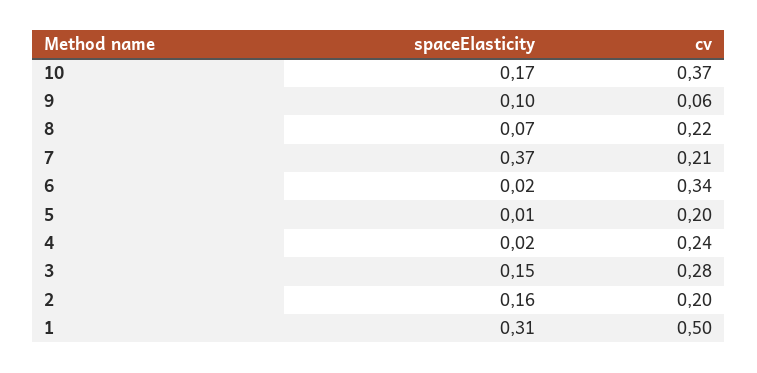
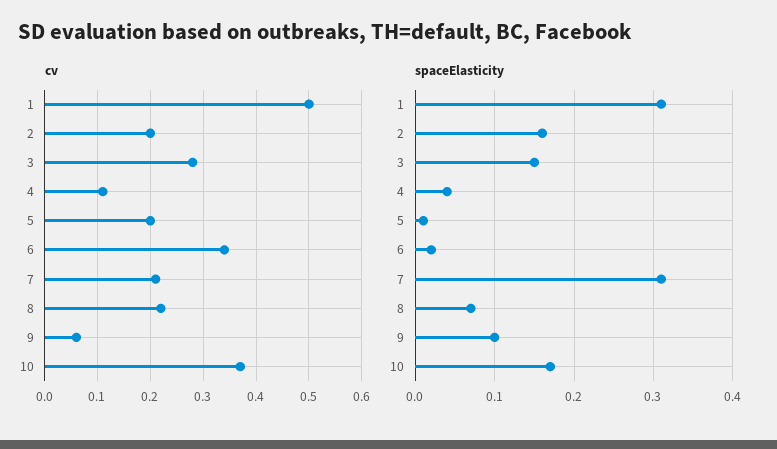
  {
    "spaceElasticity": {
      "10": 0.17,
      "9": 0.1,
      "8": 0.07,
-     "7": 0.37,
+     "7": 0.31,
      "6": 0.02,
      "5": 0.01,
-     "4": 0.02,
+     "4": 0.04,
      "3": 0.15,
      "2": 0.16,
      "1": 0.31
    },
    "cv": {
      "10": 0.37,
      "9": 0.06,
      "8": 0.22,
      "7": 0.21,
      "6": 0.34,
      "5": 0.2,
-     "4": 0.24,
+     "4": 0.1,
      "3": 0.28,
      "2": 0.2,
      "1": 0.5
    }
  }

